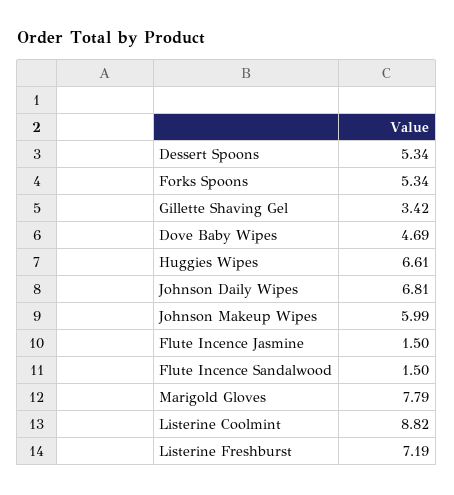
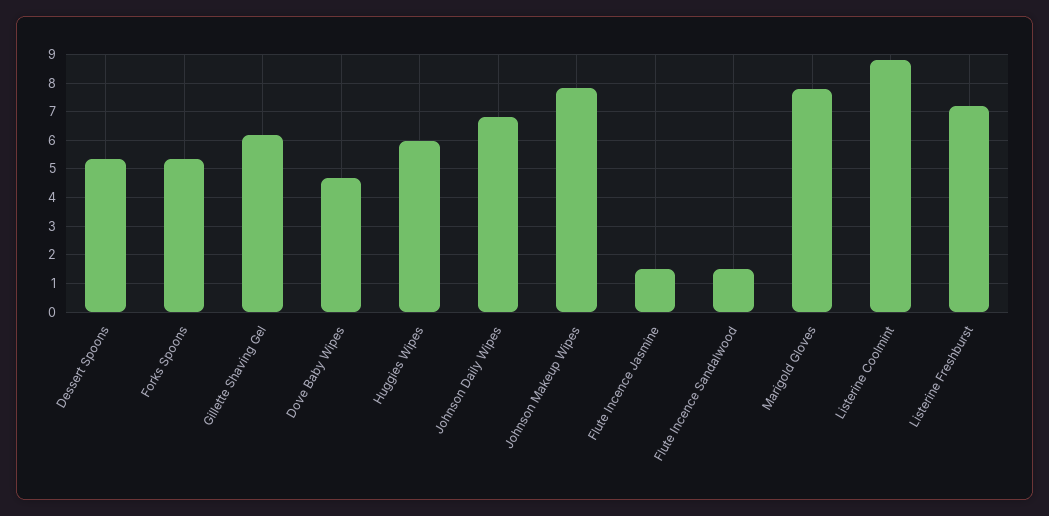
  {
    "Dessert Spoons": 5.34,
    "Forks Spoons": 5.34,
-   "Gillette Shaving Gel": 3.42,
+   "Gillette Shaving Gel": 6.25,
    "Dove Baby Wipes": 4.69,
-   "Huggies Wipes": 6.61,
+   "Huggies Wipes": 6,
    "Johnson Daily Wipes": 6.81,
-   "Johnson Makeup Wipes": 5.99,
+   "Johnson Makeup Wipes": 7.75,
    "Flute Incence Jasmine": 1.5,
    "Flute Incence Sandalwood": 1.5,
    "Marigold Gloves": 7.79,
    "Listerine Coolmint": 8.82,
    "Listerine Freshburst": 7.19
  }

